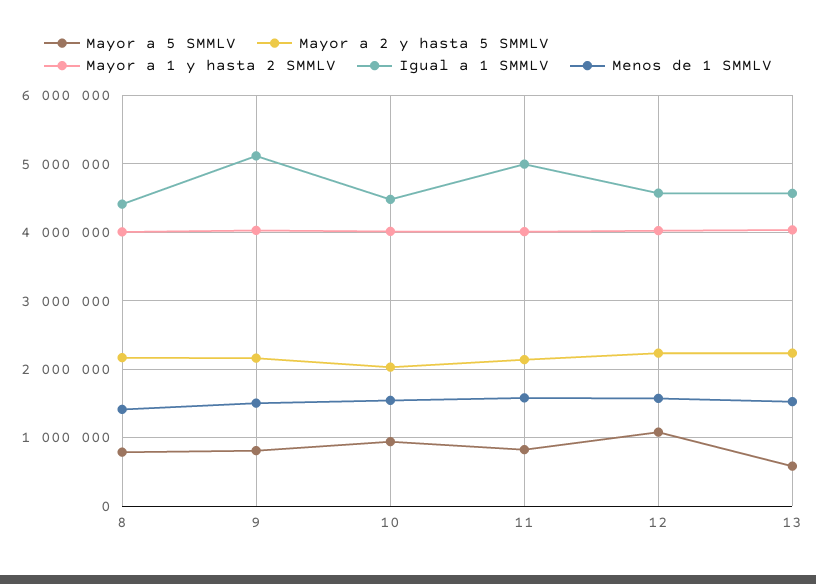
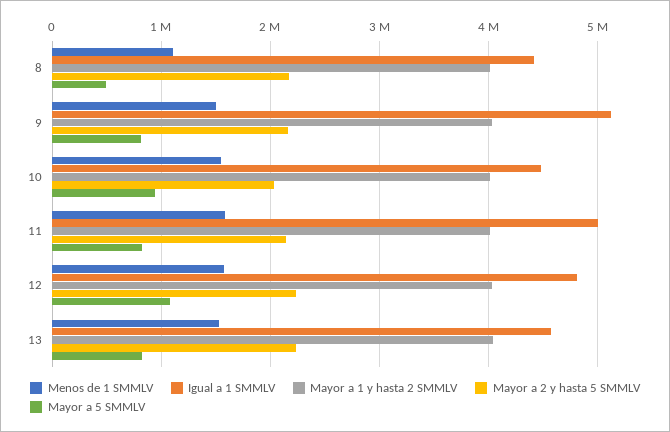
  {
    "Mayor a 5 SMMLV": {
-     "8": 800000,
+     "8": 500000,
      "9": 800000,
      "10": 900000,
      "11": 800000,
      "12": 1100000,
-     "13": 600000
+     "13": 800000
    },
    "Mayor a 2 y hasta 5 SMMLV": {
      "8": 2200000,
      "9": 2200000,
      "10": 2000000,
      "11": 2100000,
      "12": 2200000,
      "13": 2200000
    },
    "Mayor a 1 y hasta 2 SMMLV": {
      "8": 4000000,
      "9": 4000000,
      "10": 4000000,
      "11": 4000000,
      "12": 4000000,
      "13": 4000000
    },
    "Igual a 1 SMMLV": {
      "8": 4400000,
      "9": 5100000,
      "10": 4500000,
      "11": 5000000,
-     "12": 4600000,
+     "12": 4800000,
      "13": 4600000
    },
    "Menos de 1 SMMLV": {
-     "8": 1400000,
+     "8": 1100000,
      "9": 1500000,
      "10": 1500000,
      "11": 1600000,
      "12": 1600000,
      "13": 1500000
    }
  }

